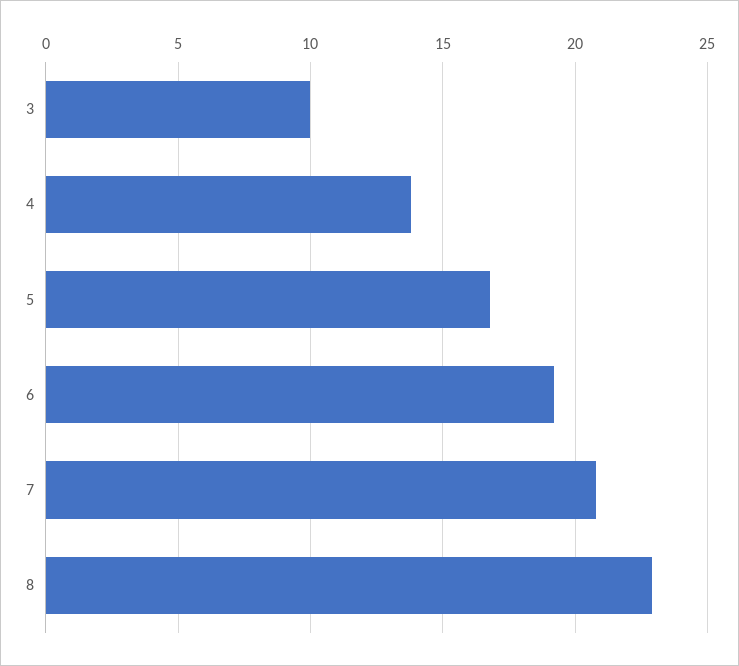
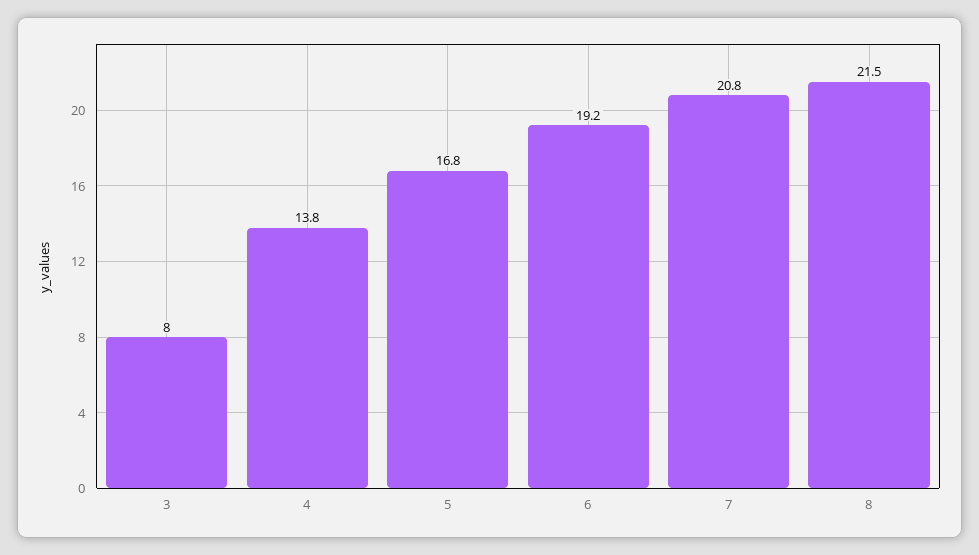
  {
-   "3": 10,
+   "3": 8,
    "4": 13.8,
    "5": 16.8,
    "6": 19.2,
    "7": 20.8,
-   "8": 23
+   "8": 21.5
  }

